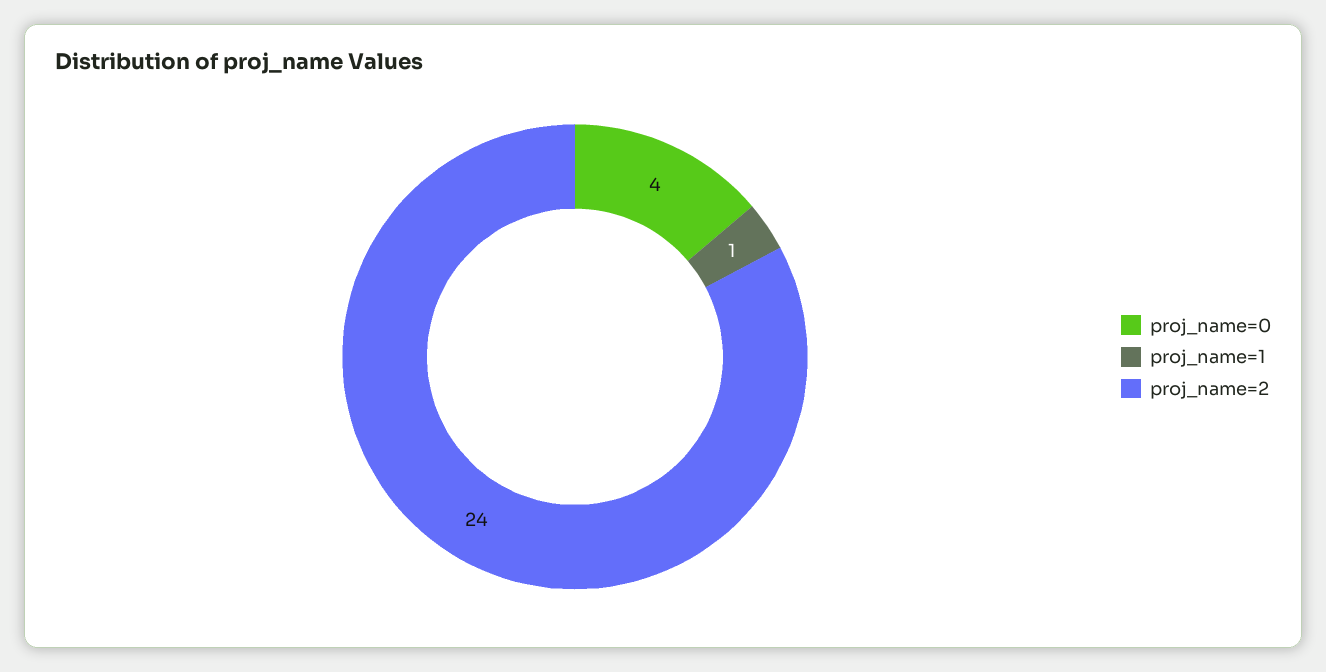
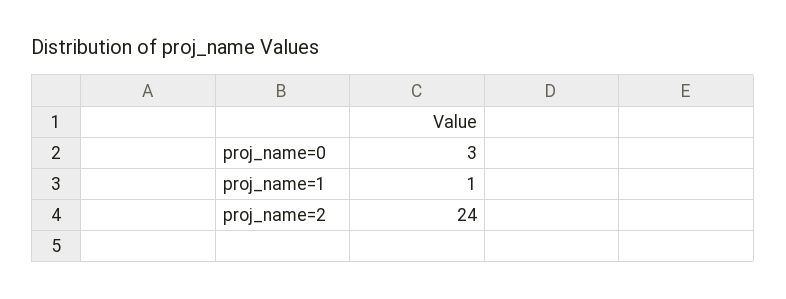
  {
-   "proj_name=0": 4,
+   "proj_name=0": 3,
    "proj_name=1": 1,
    "proj_name=2": 24
  }

